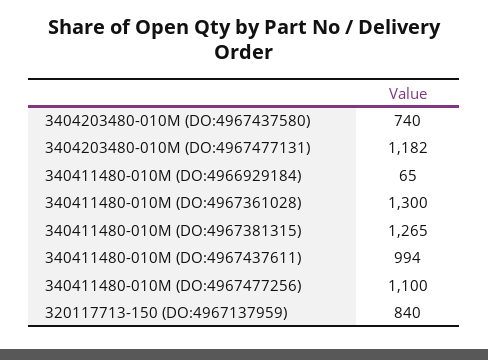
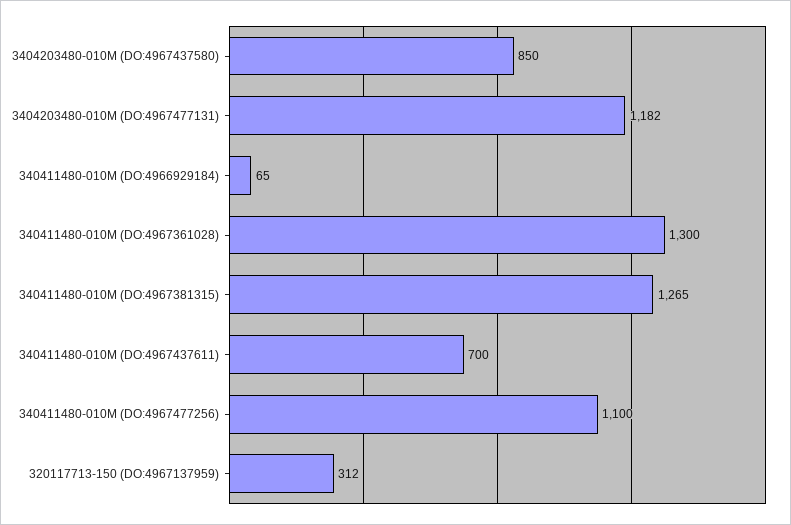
  {
-   "3404203480-010M (DO:4967437580)": 740,
+   "3404203480-010M (DO:4967437580)": 850,
    "3404203480-010M (DO:4967477131)": 1182,
    "340411480-010M (DO:4966929184)": 65,
    "340411480-010M (DO:4967361028)": 1300,
    "340411480-010M (DO:4967381315)": 1265,
-   "340411480-010M (DO:4967437611)": 994,
+   "340411480-010M (DO:4967437611)": 700,
    "340411480-010M (DO:4967477256)": 1100,
-   "320117713-150 (DO:4967137959)": 840
+   "320117713-150 (DO:4967137959)": 312
  }

